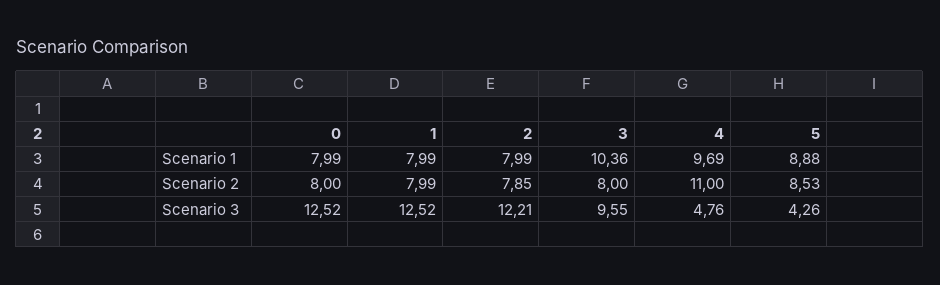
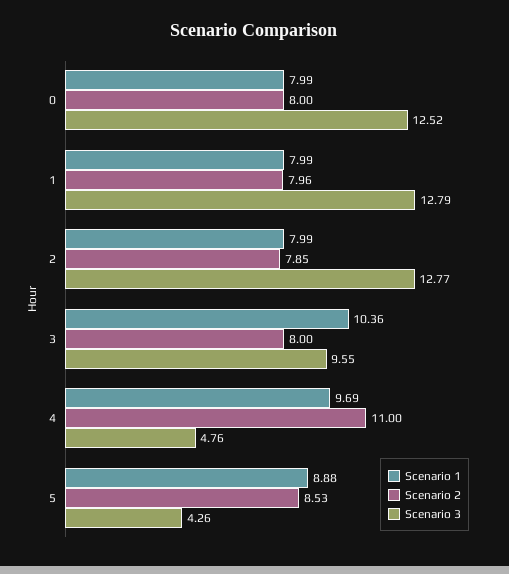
  {
    "Scenario 1": {
      "0": 7.99,
      "1": 7.99,
      "2": 7.99,
      "3": 10.36,
      "4": 9.69,
      "5": 8.88
    },
    "Scenario 2": {
      "0": 8,
-     "1": 7.99,
+     "1": 7.96,
      "2": 7.85,
      "3": 8,
      "4": 11,
      "5": 8.53
    },
    "Scenario 3": {
      "0": 12.52,
-     "1": 12.52,
+     "1": 12.79,
-     "2": 12.21,
+     "2": 12.77,
      "3": 9.55,
      "4": 4.76,
      "5": 4.26
    }
  }

